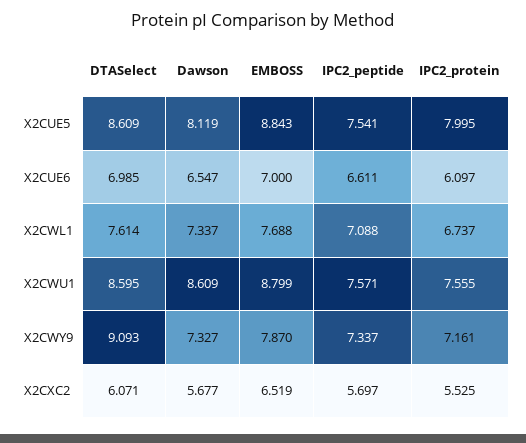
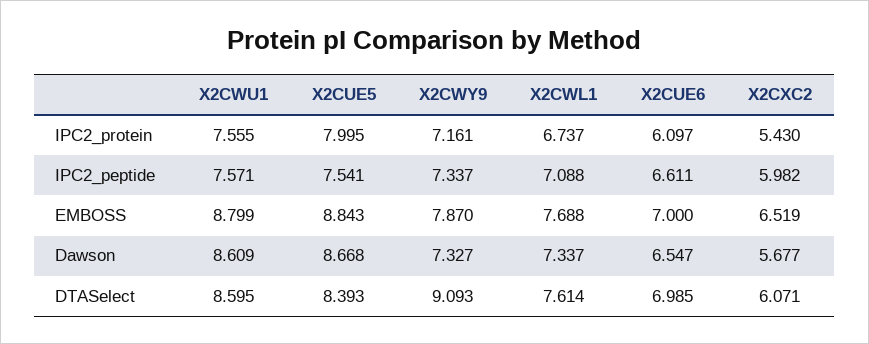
  {
    "DTASelect": {
-     "X2CUE5": 8.609,
+     "X2CUE5": 8.393,
      "X2CUE6": 6.985,
      "X2CWL1": 7.614,
      "X2CWU1": 8.595,
      "X2CWY9": 9.093,
      "X2CXC2": 6.071
    },
    "Dawson": {
-     "X2CUE5": 8.119,
+     "X2CUE5": 8.668,
      "X2CUE6": 6.547,
      "X2CWL1": 7.337,
      "X2CWU1": 8.609,
      "X2CWY9": 7.327,
      "X2CXC2": 5.677
    },
    "EMBOSS": {
      "X2CUE5": 8.843,
      "X2CUE6": 7,
      "X2CWL1": 7.688,
      "X2CWU1": 8.799,
      "X2CWY9": 7.87,
      "X2CXC2": 6.519
    },
    "IPC2_peptide": {
      "X2CUE5": 7.541,
      "X2CUE6": 6.611,
      "X2CWL1": 7.088,
      "X2CWU1": 7.571,
      "X2CWY9": 7.337,
-     "X2CXC2": 5.697
+     "X2CXC2": 5.982
    },
    "IPC2_protein": {
      "X2CUE5": 7.995,
      "X2CUE6": 6.097,
      "X2CWL1": 6.737,
      "X2CWU1": 7.555,
      "X2CWY9": 7.161,
-     "X2CXC2": 5.525
+     "X2CXC2": 5.43
    }
  }

